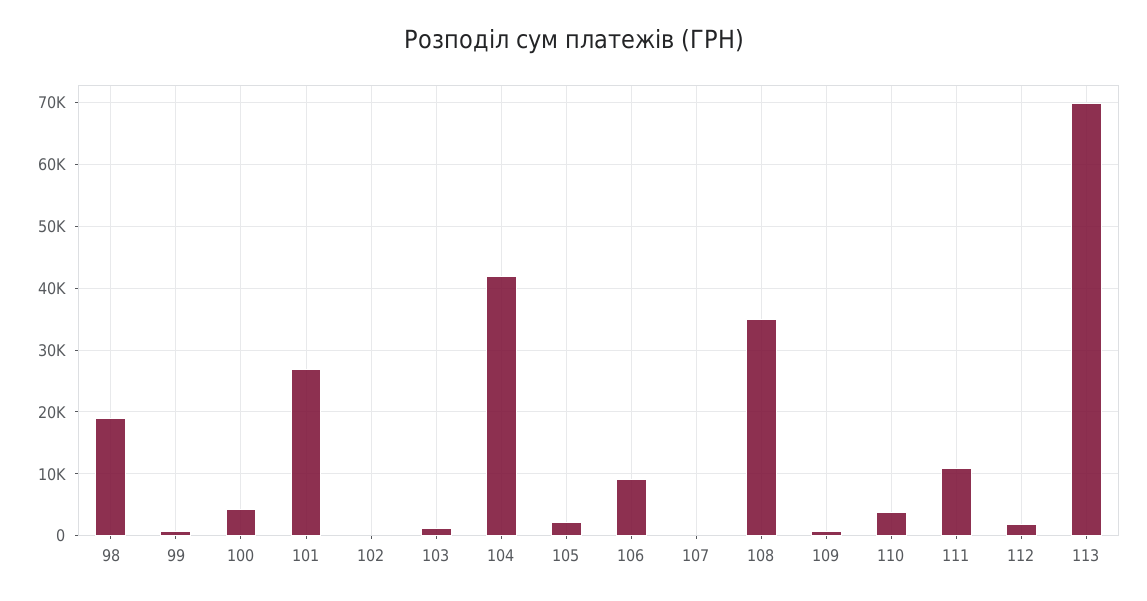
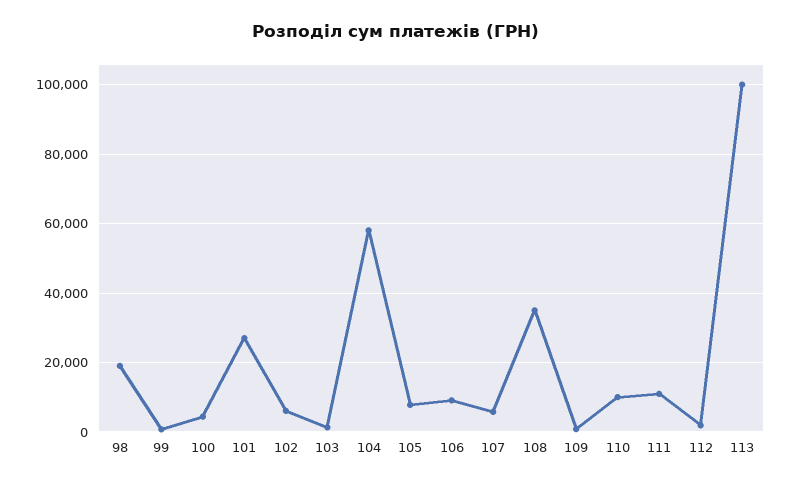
  {
    "98": 19000,
    "99": 1000,
    "100": 4000,
    "101": 27000,
-   "102": 0,
+   "102": 6000,
    "103": 1000,
-   "104": 42000,
+   "104": 58000,
-   "105": 2000,
+   "105": 8000,
    "106": 9000,
-   "107": 0,
+   "107": 6000,
    "108": 35000,
    "109": 1000,
-   "110": 4000,
+   "110": 10000,
    "111": 11000,
    "112": 2000,
-   "113": 70000
+   "113": 100000
  }

